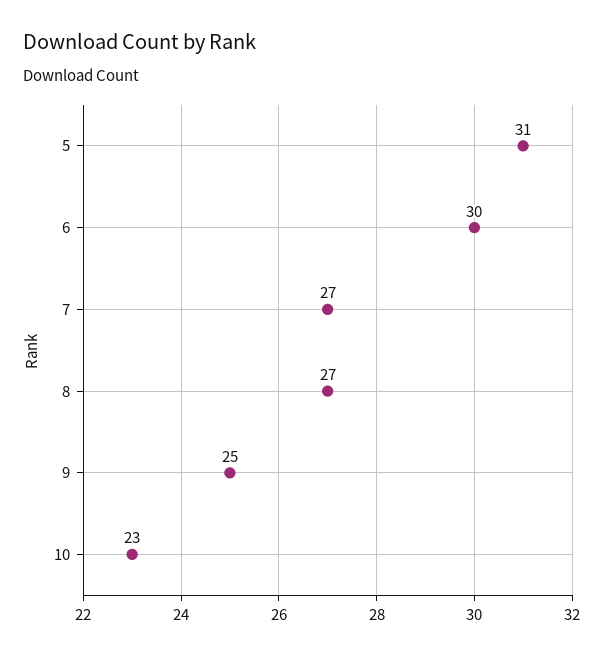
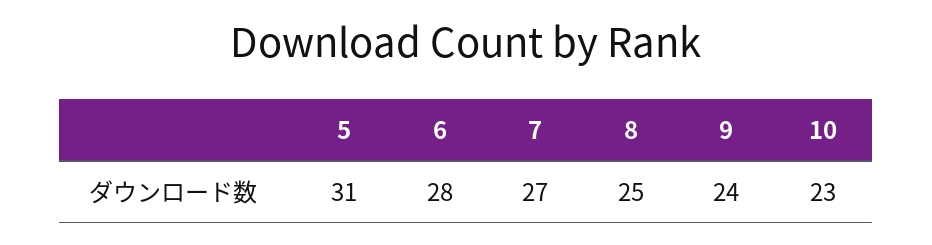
  {
    "5": 31,
-   "6": 30,
+   "6": 28,
    "7": 27,
-   "8": 27,
+   "8": 25,
-   "9": 25,
+   "9": 24,
    "10": 23
  }

